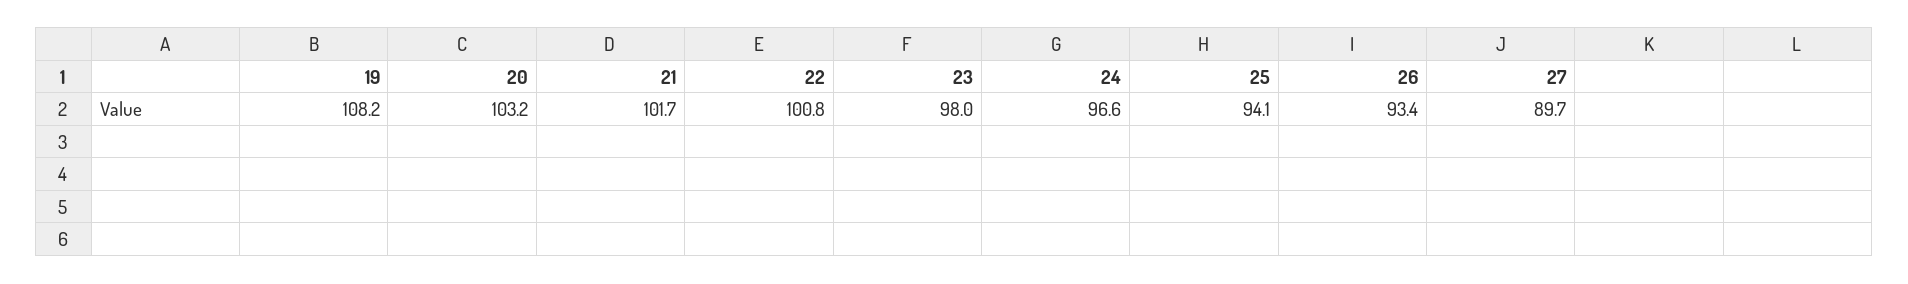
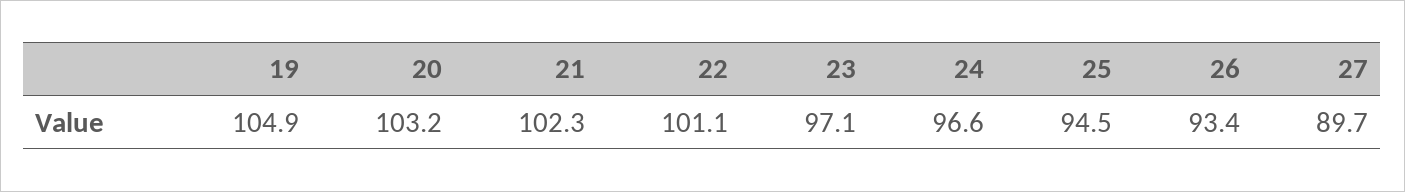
  {
-   "19": 108.2,
+   "19": 104.9,
    "20": 103.2,
-   "21": 101.7,
+   "21": 102.3,
-   "22": 100.8,
+   "22": 101.1,
-   "23": 98,
+   "23": 97.1,
    "24": 96.6,
-   "25": 94.1,
+   "25": 94.5,
    "26": 93.4,
    "27": 89.7
  }

